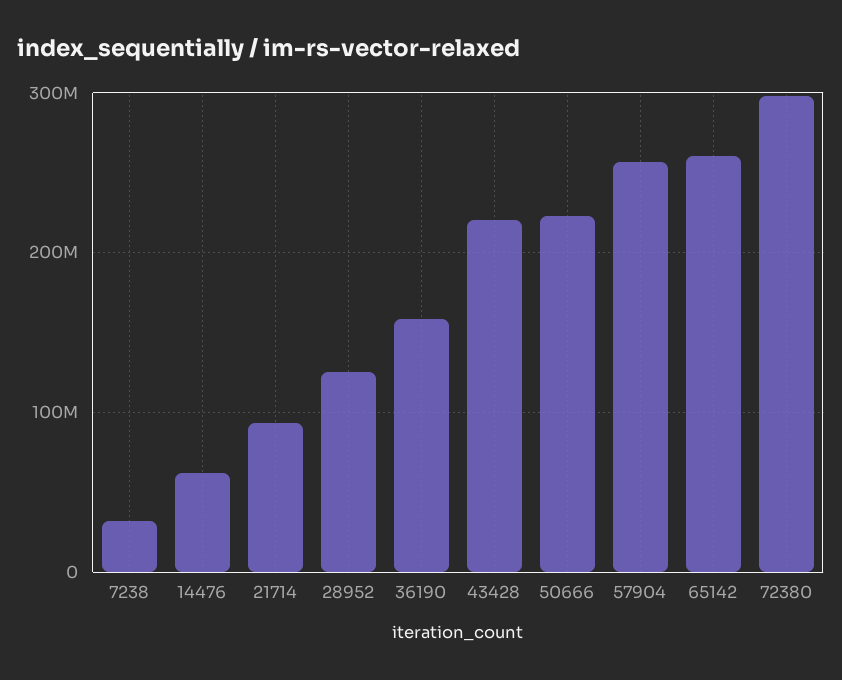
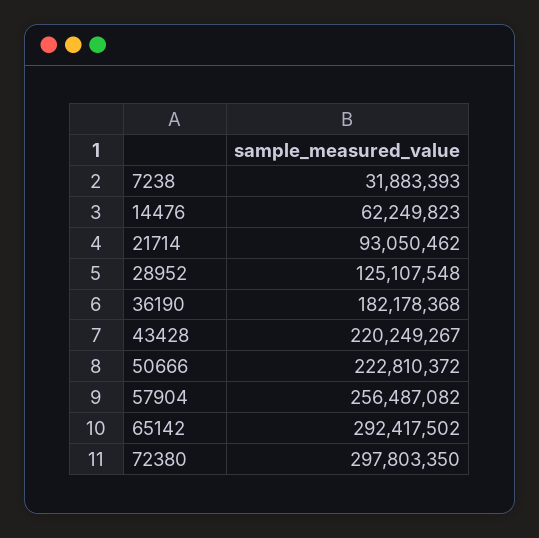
  {
    "7238": 31883393,
    "14476": 62249823,
    "21714": 93050462,
    "28952": 125107548,
-   "36190": 160000000,
+   "36190": 182178368,
    "43428": 220249267,
    "50666": 222810372,
    "57904": 256487082,
-   "65142": 260000000,
+   "65142": 292417502,
    "72380": 297803350
  }

